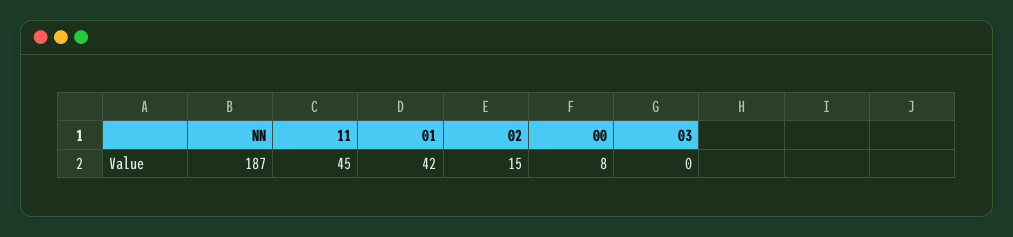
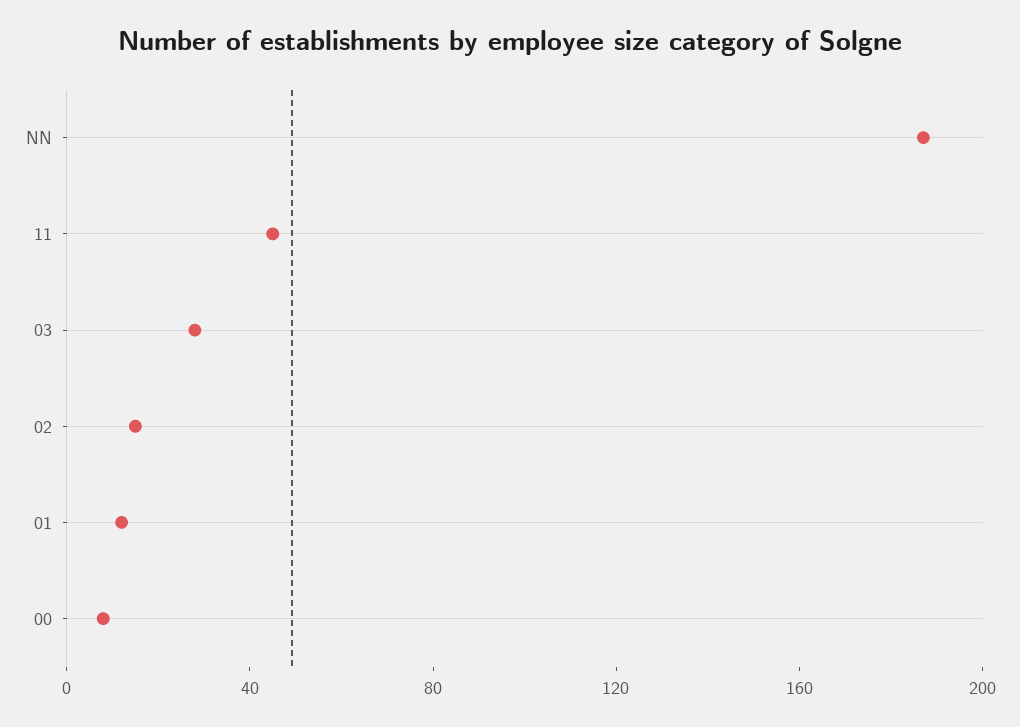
  {
    "NN": 187,
    "11": 45,
-   "01": 42,
+   "01": 10,
    "02": 15,
    "00": 8,
-   "03": 0
+   "03": 30
  }

